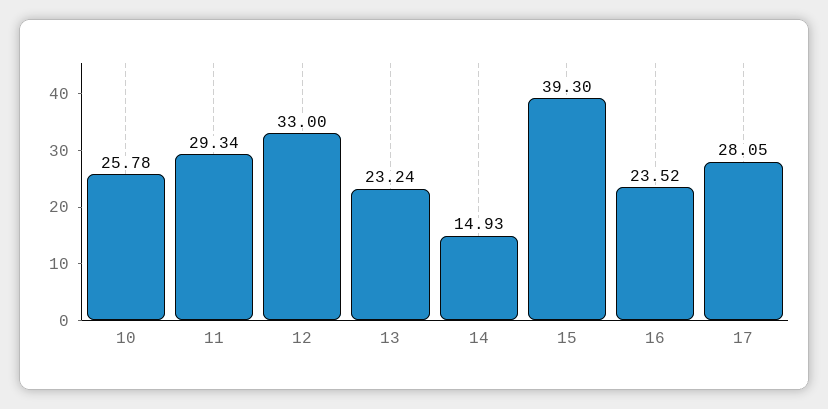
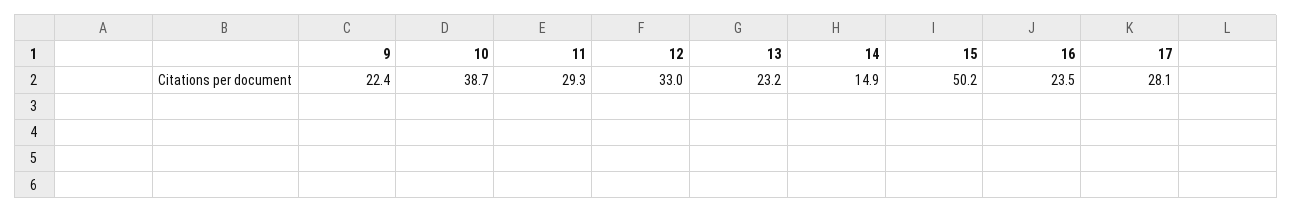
  {
-   "10": 25.78,
+   "10": 38.7,
    "11": 29.34,
    "12": 33,
    "13": 23.24,
    "14": 14.93,
-   "15": 39.3,
+   "15": 50.2,
    "16": 23.52,
-   "17": 28.05
+   "17": 28.05,
+   "9": 22.4
  }

